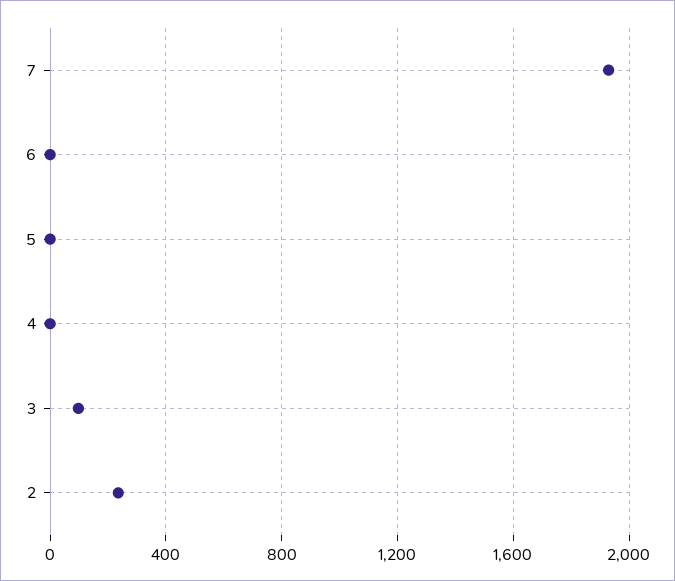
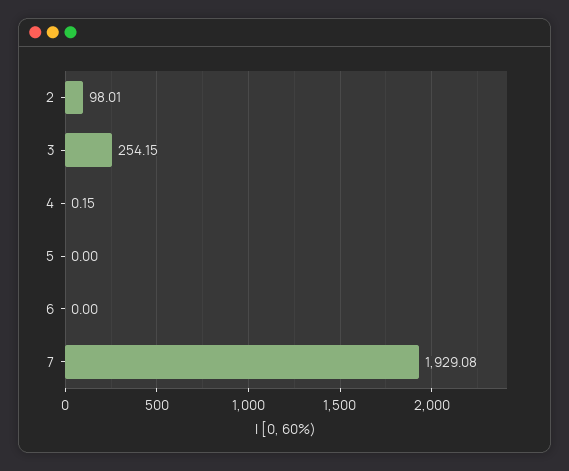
  {
    "7": 1929.08,
    "6": 0,
    "5": 0,
    "4": 0.15,
-   "3": 100,
+   "3": 254.15,
-   "2": 250
+   "2": 98.01
  }

